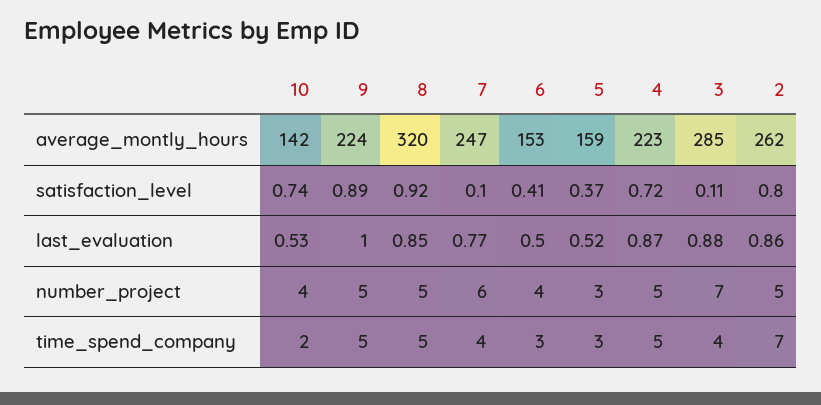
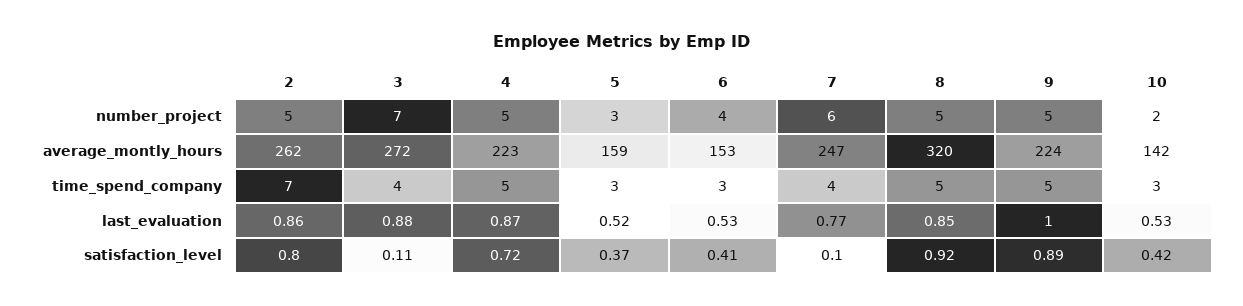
  {
    "10": {
      "average_montly_hours": 142,
-     "satisfaction_level": 0.74,
+     "satisfaction_level": 0.42,
      "last_evaluation": 0.53,
-     "number_project": 4,
+     "number_project": 2,
-     "time_spend_company": 2
+     "time_spend_company": 3
    },
    "9": {
      "average_montly_hours": 224,
      "satisfaction_level": 0.89,
      "last_evaluation": 1,
      "number_project": 5,
      "time_spend_company": 5
    },
    "8": {
      "average_montly_hours": 320,
      "satisfaction_level": 0.92,
      "last_evaluation": 0.85,
      "number_project": 5,
      "time_spend_company": 5
    },
    "7": {
      "average_montly_hours": 247,
      "satisfaction_level": 0.1,
      "last_evaluation": 0.77,
      "number_project": 6,
      "time_spend_company": 4
    },
    "6": {
      "average_montly_hours": 153,
      "satisfaction_level": 0.41,
-     "last_evaluation": 0.5,
+     "last_evaluation": 0.53,
      "number_project": 4,
      "time_spend_company": 3
    },
    "5": {
      "average_montly_hours": 159,
      "satisfaction_level": 0.37,
      "last_evaluation": 0.52,
      "number_project": 3,
      "time_spend_company": 3
    },
    "4": {
      "average_montly_hours": 223,
      "satisfaction_level": 0.72,
      "last_evaluation": 0.87,
      "number_project": 5,
      "time_spend_company": 5
    },
    "3": {
-     "average_montly_hours": 285,
+     "average_montly_hours": 272,
      "satisfaction_level": 0.11,
      "last_evaluation": 0.88,
      "number_project": 7,
      "time_spend_company": 4
    },
    "2": {
      "average_montly_hours": 262,
      "satisfaction_level": 0.8,
      "last_evaluation": 0.86,
      "number_project": 5,
      "time_spend_company": 7
    }
  }

